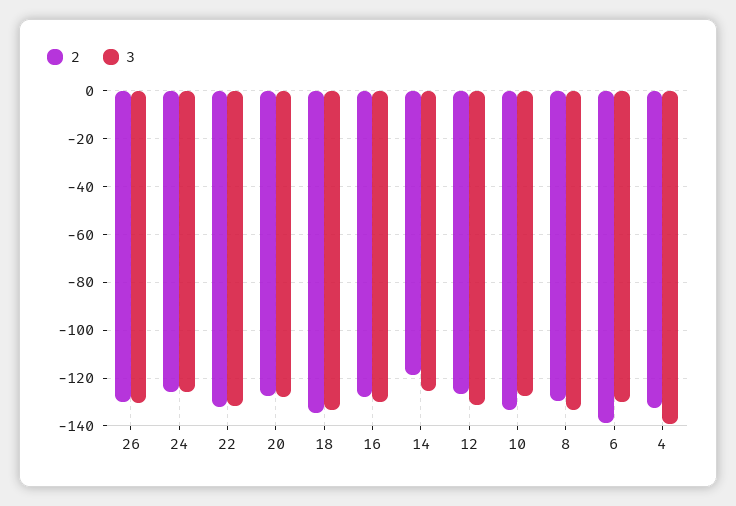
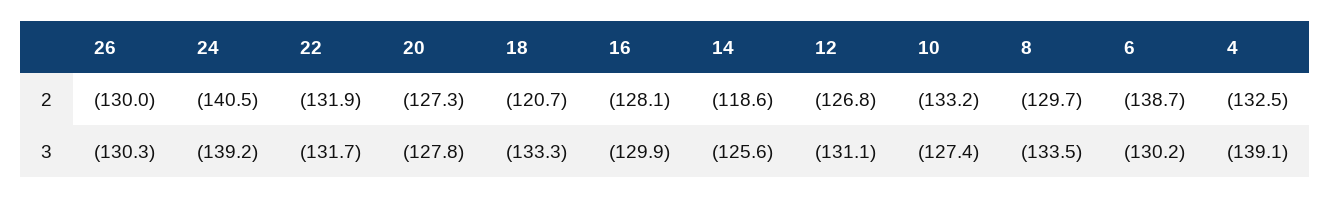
  {
    "2": {
      "26": -130,
-     "24": -125,
+     "24": -140.5,
      "22": -131.9,
      "20": -127.3,
-     "18": -135,
+     "18": -120.7,
      "16": -128.1,
      "14": -118.6,
      "12": -126.8,
      "10": -133.2,
      "8": -129.7,
      "6": -138.7,
      "4": -132.5
    },
    "3": {
      "26": -130.3,
-     "24": -125,
+     "24": -139.2,
      "22": -131.7,
      "20": -127.8,
      "18": -133.3,
      "16": -129.9,
      "14": -125.6,
      "12": -131.1,
      "10": -127.4,
      "8": -133.5,
      "6": -130.2,
      "4": -139.1
    }
  }

